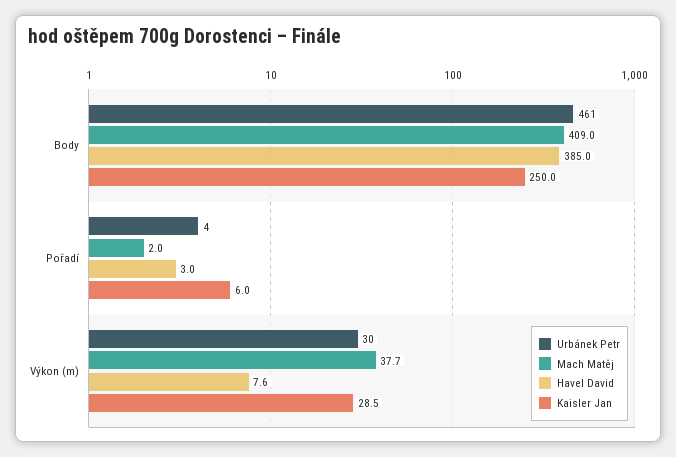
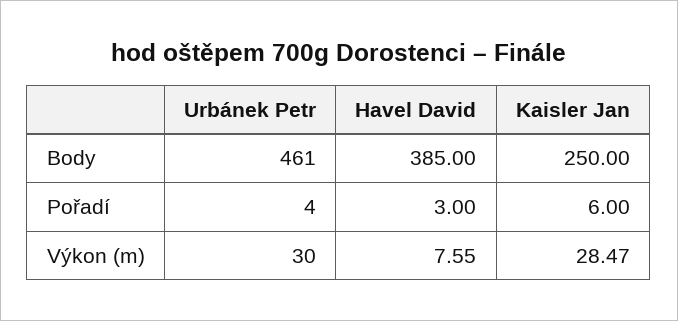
  {
    "Urbánek Petr": {
      "Body": 461,
      "Pořadí": 4,
      "Výkon (m)": 30
    },
-   "Mach Matěj": {
-     "Body": 409,
-     "Pořadí": 2,
-     "Výkon (m)": 37.7
-   },
    "Havel David": {
      "Body": 385,
      "Pořadí": 3,
      "Výkon (m)": 7.55
    },
    "Kaisler Jan": {
      "Body": 250,
      "Pořadí": 6,
      "Výkon (m)": 28.47
    }
  }

